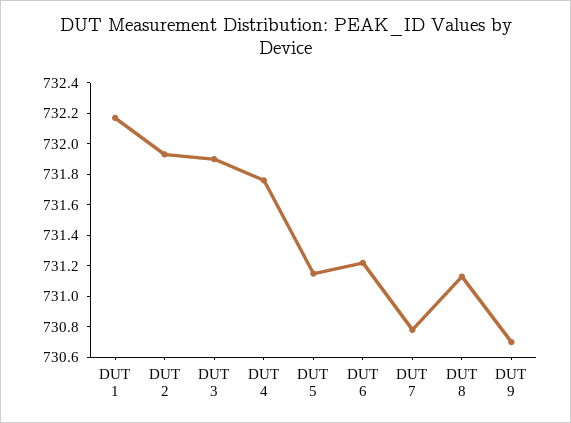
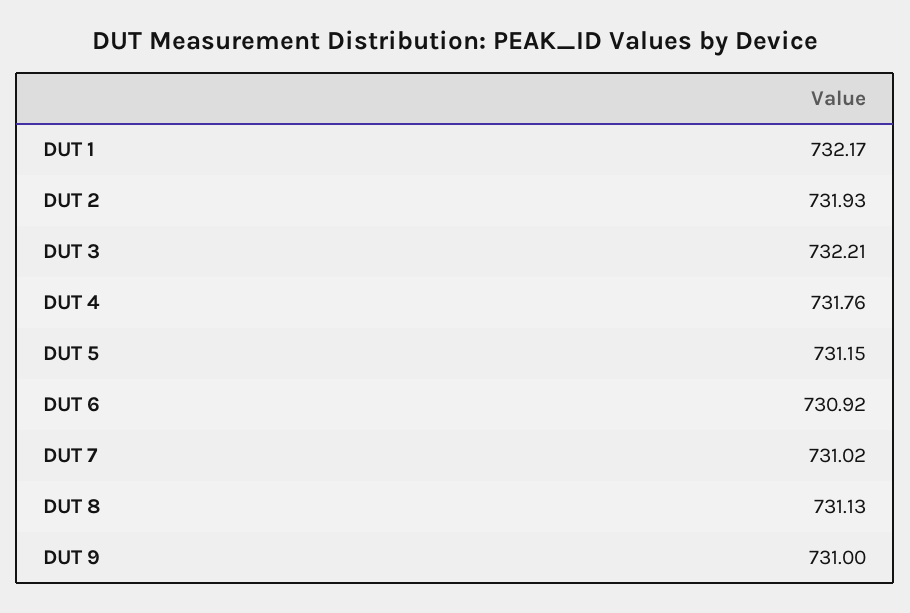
  {
    "DUT 1": 732.17,
    "DUT 2": 731.93,
-   "DUT 3": 731.9,
+   "DUT 3": 732.21,
    "DUT 4": 731.76,
    "DUT 5": 731.15,
-   "DUT 6": 731.2,
+   "DUT 6": 730.92,
-   "DUT 7": 730.8,
+   "DUT 7": 731.02,
    "DUT 8": 731.13,
-   "DUT 9": 730.7
+   "DUT 9": 731
  }

